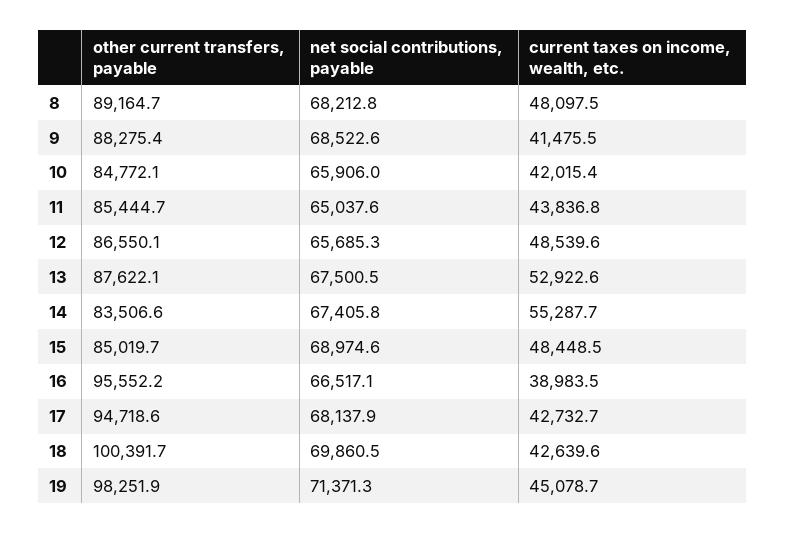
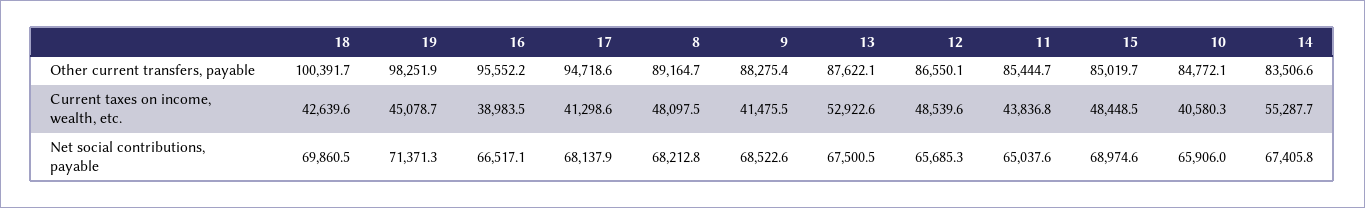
  {
    "other current transfers, payable": {
      "8": 89164.7,
      "9": 88275.4,
      "10": 84772.1,
      "11": 85444.7,
      "12": 86550.1,
      "13": 87622.1,
      "14": 83506.6,
      "15": 85019.7,
      "16": 95552.2,
      "17": 94718.6,
      "18": 100391.7,
      "19": 98251.9
    },
    "net social contributions, payable": {
      "8": 68212.8,
      "9": 68522.6,
      "10": 65906,
      "11": 65037.6,
      "12": 65685.3,
      "13": 67500.5,
      "14": 67405.8,
      "15": 68974.6,
      "16": 66517.1,
      "17": 68137.9,
      "18": 69860.5,
      "19": 71371.3
    },
    "current taxes on income, wealth, etc.": {
      "8": 48097.5,
      "9": 41475.5,
-     "10": 42015.4,
+     "10": 40580.3,
      "11": 43836.8,
      "12": 48539.6,
      "13": 52922.6,
      "14": 55287.7,
      "15": 48448.5,
      "16": 38983.5,
-     "17": 42732.7,
+     "17": 41298.6,
      "18": 42639.6,
      "19": 45078.7
    }
  }

